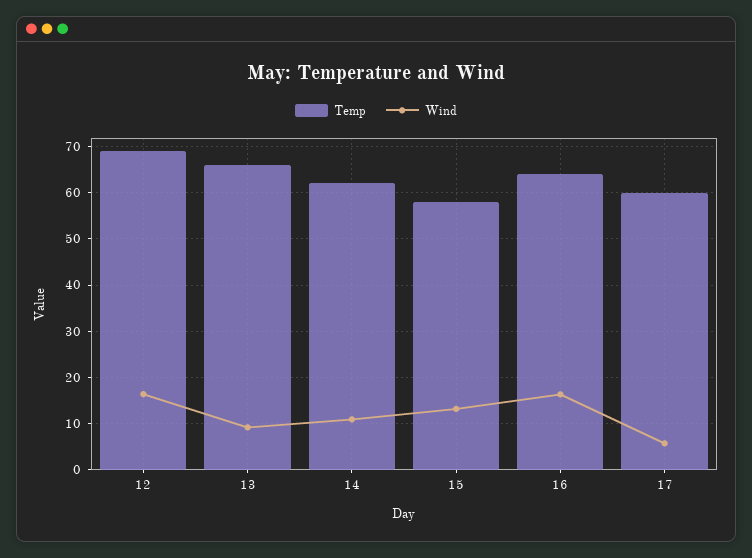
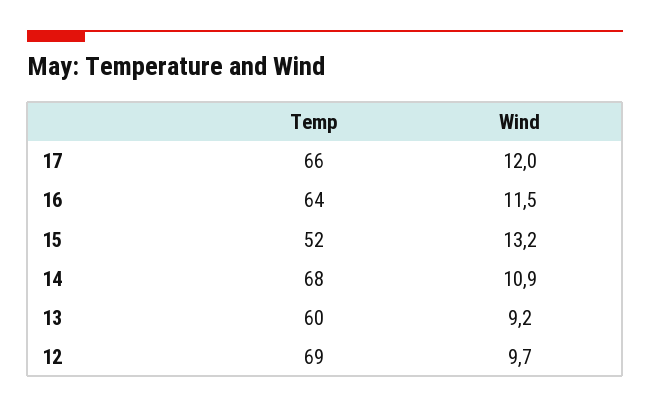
  {
    "Temp": {
      "12": 69,
-     "13": 66,
+     "13": 60,
-     "14": 62,
+     "14": 68,
-     "15": 58,
+     "15": 52,
      "16": 64,
-     "17": 60
+     "17": 66
    },
    "Wind": {
-     "12": 16,
+     "12": 9.7,
      "13": 9.2,
      "14": 10.9,
      "15": 13.2,
-     "16": 16,
+     "16": 11.5,
-     "17": 6
+     "17": 12
    }
  }

